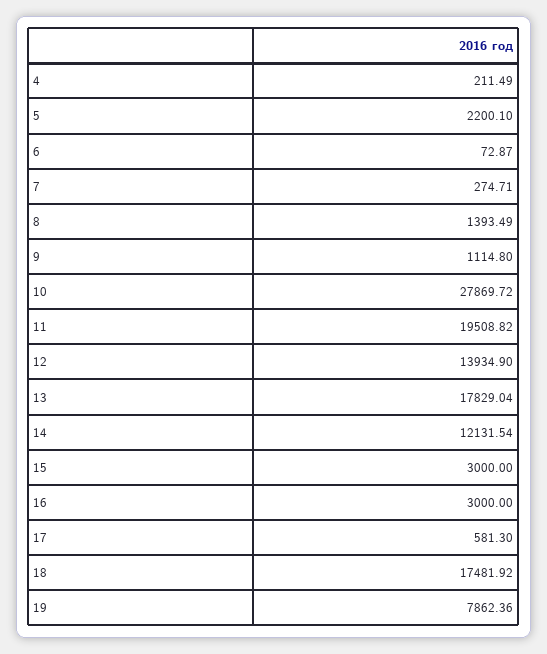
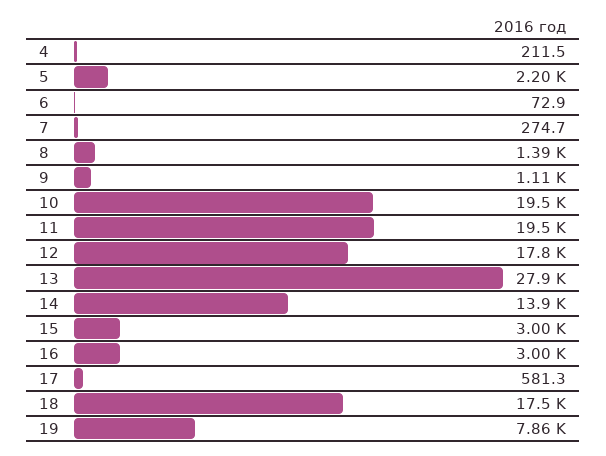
  {
    "4": 211.49,
    "5": 2200.1,
    "6": 72.87,
    "7": 274.71,
    "8": 1393.49,
    "9": 1114.8,
-   "10": 27869.72,
+   "10": 19500,
    "11": 19508.82,
-   "12": 13934.9,
+   "12": 17800,
-   "13": 17829.04,
+   "13": 27900,
-   "14": 12131.54,
+   "14": 13900,
    "15": 3000,
    "16": 3000,
    "17": 581.3,
    "18": 17481.92,
    "19": 7862.36
  }

